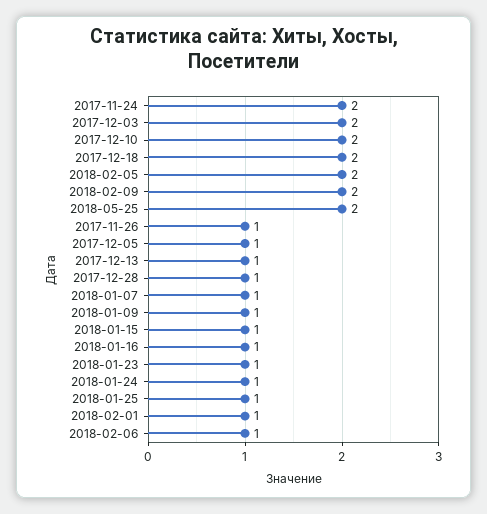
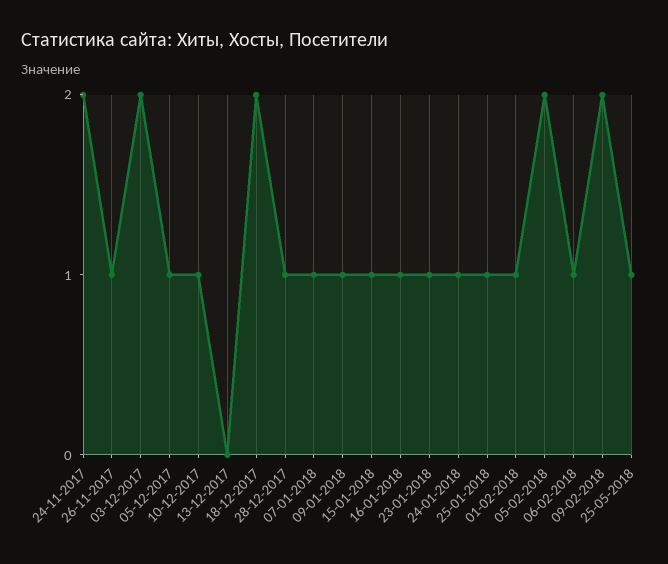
  {
    "2017-11-24": 2,
    "2017-12-03": 2,
-   "2017-12-10": 2,
+   "2017-12-10": 1,
    "2017-12-18": 2,
    "2018-02-05": 2,
    "2018-02-09": 2,
-   "2018-05-25": 2,
+   "2018-05-25": 1,
    "2017-11-26": 1,
    "2017-12-05": 1,
-   "2017-12-13": 1,
+   "2017-12-13": 0,
    "2017-12-28": 1,
    "2018-01-07": 1,
    "2018-01-09": 1,
    "2018-01-15": 1,
    "2018-01-16": 1,
    "2018-01-23": 1,
    "2018-01-24": 1,
    "2018-01-25": 1,
    "2018-02-01": 1,
    "2018-02-06": 1
  }

